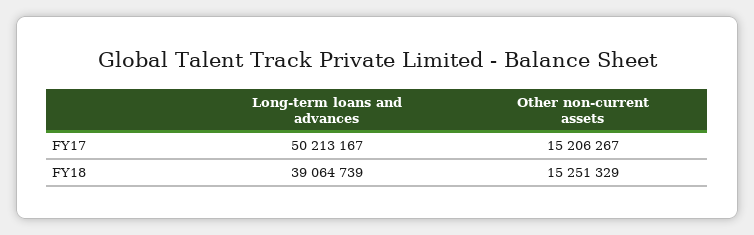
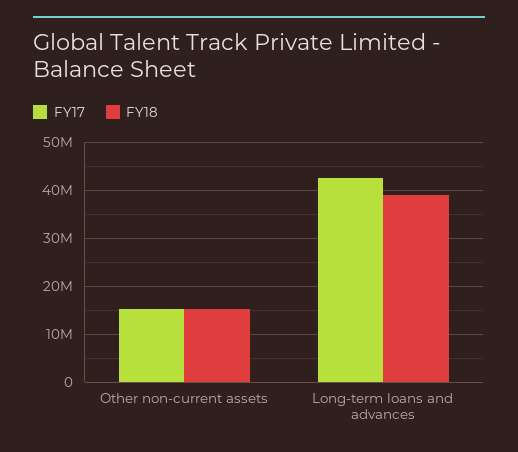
  {
    "FY17": {
-     "Long-term loans and advances": 50213167,
+     "Long-term loans and advances": 42000000,
      "Other non-current assets": 15206267
    },
    "FY18": {
      "Long-term loans and advances": 39064739,
      "Other non-current assets": 15251329
    }
  }

